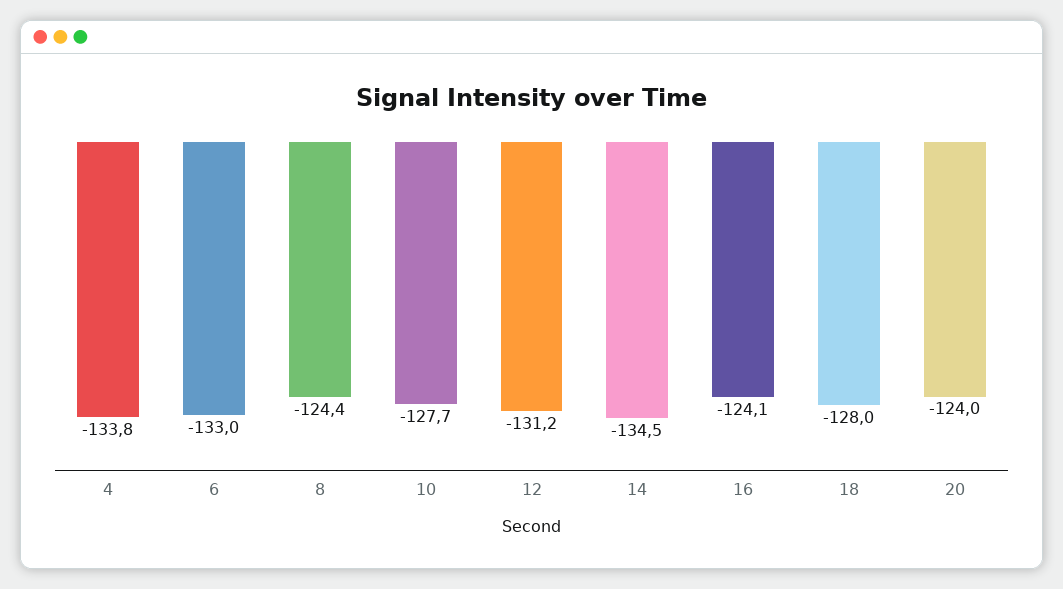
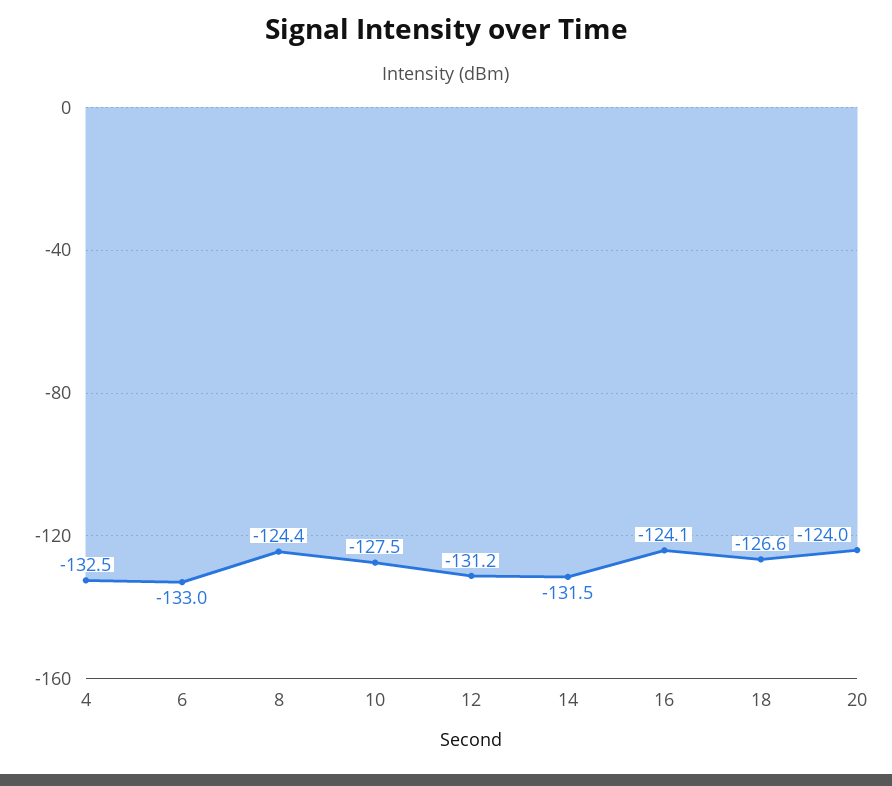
  {
-   "4": -133.8,
+   "4": -132.5,
    "6": -133,
    "8": -124.4,
-   "10": -127.7,
+   "10": -127.5,
    "12": -131.2,
-   "14": -134.5,
+   "14": -131.5,
    "16": -124.1,
-   "18": -128,
+   "18": -126.6,
    "20": -124
  }

